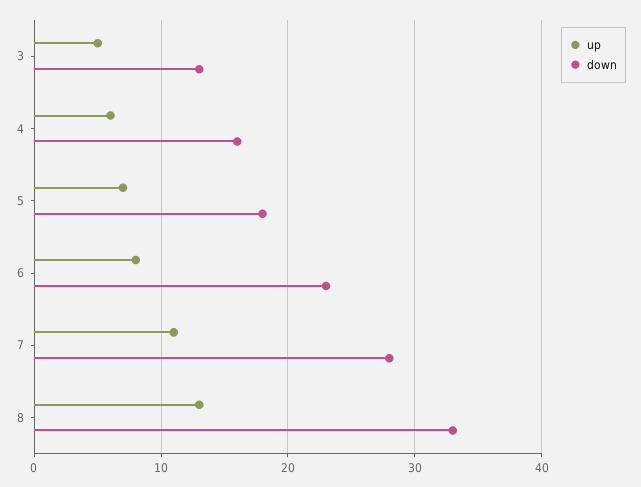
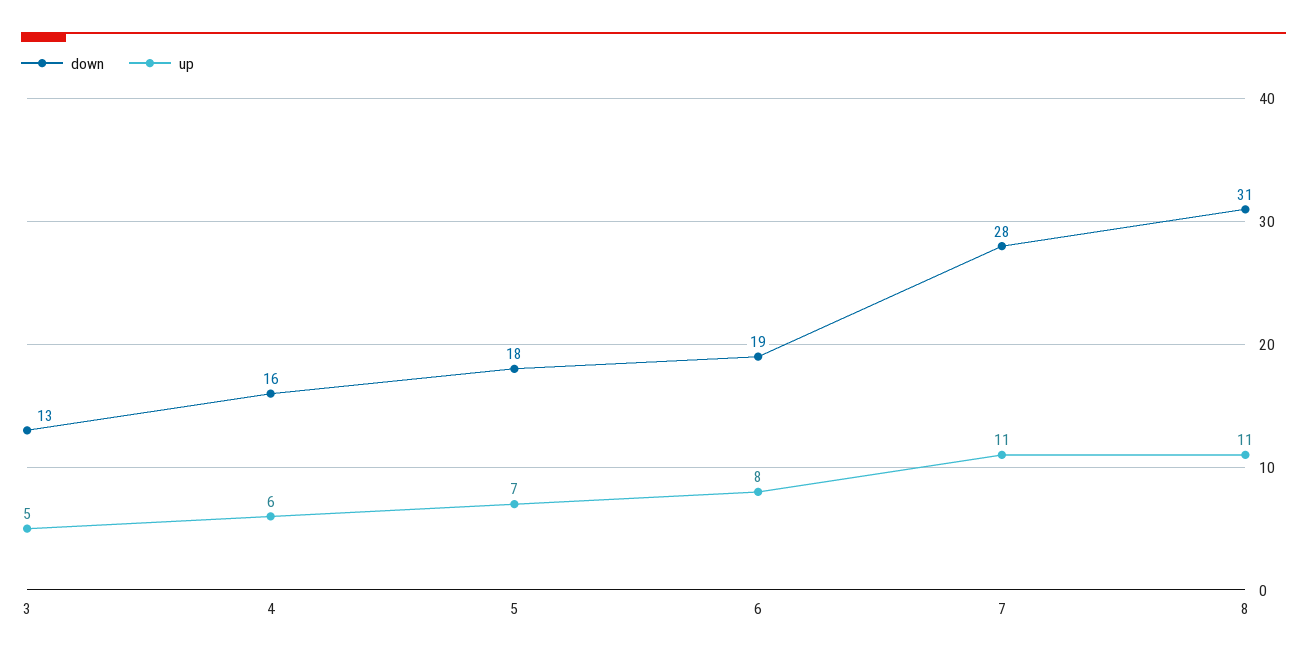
  {
    "up": {
      "3": 5,
      "4": 6,
      "5": 7,
      "6": 8,
      "7": 11,
-     "8": 13
+     "8": 11
    },
    "down": {
      "3": 13,
      "4": 16,
      "5": 18,
-     "6": 23,
+     "6": 19,
      "7": 28,
-     "8": 33
+     "8": 31
    }
  }

